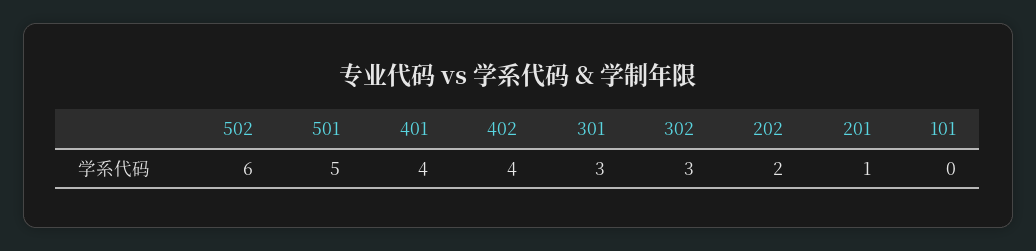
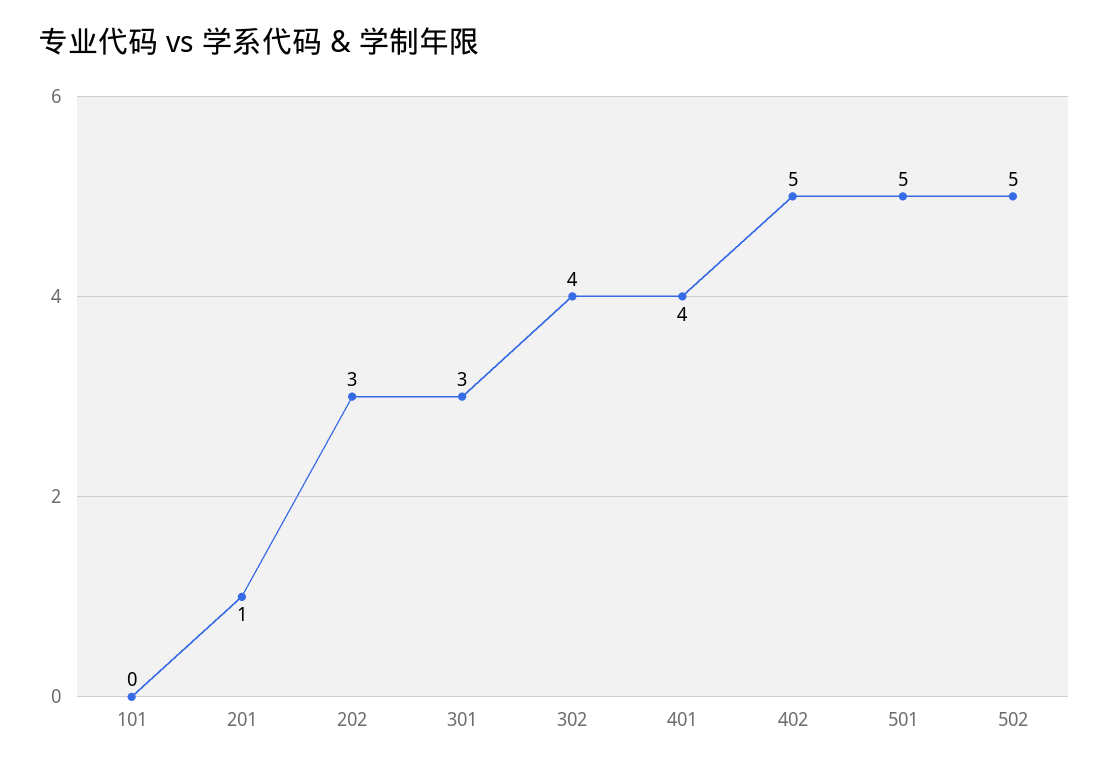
  {
-   "502": 6,
+   "502": 5,
    "501": 5,
    "401": 4,
-   "402": 4,
+   "402": 5,
    "301": 3,
-   "302": 3,
+   "302": 4,
-   "202": 2,
+   "202": 3,
    "201": 1,
    "101": 0
  }

